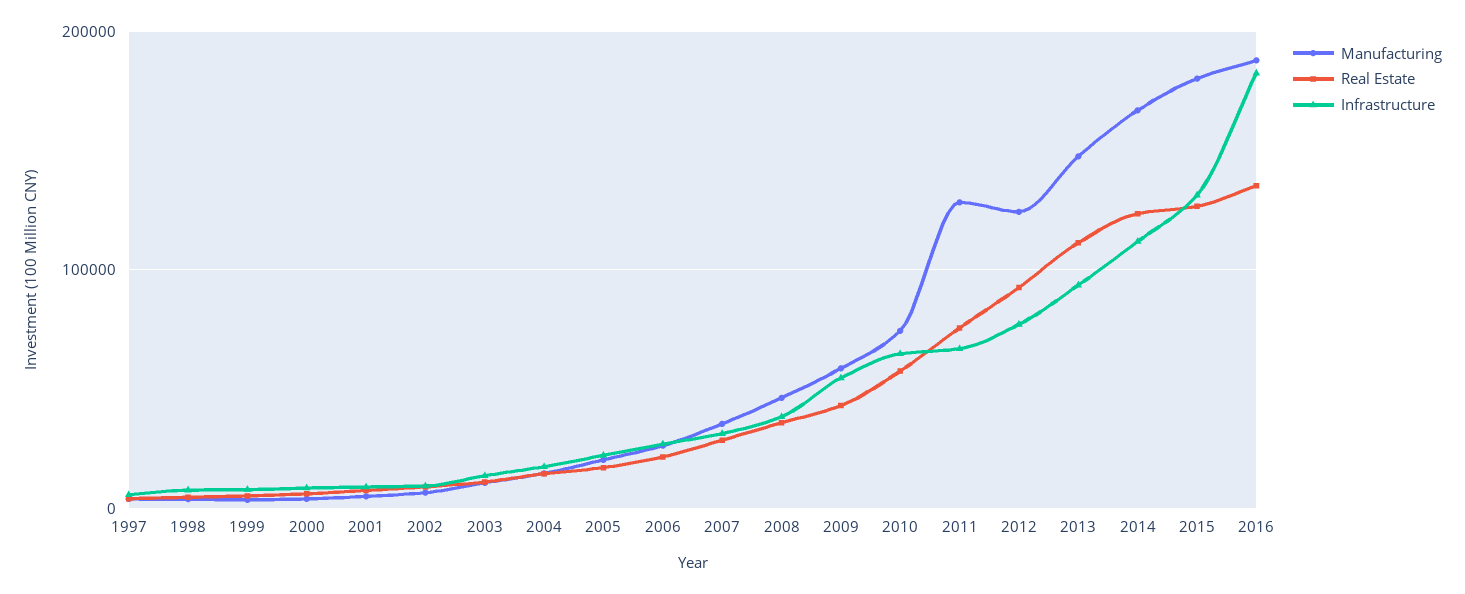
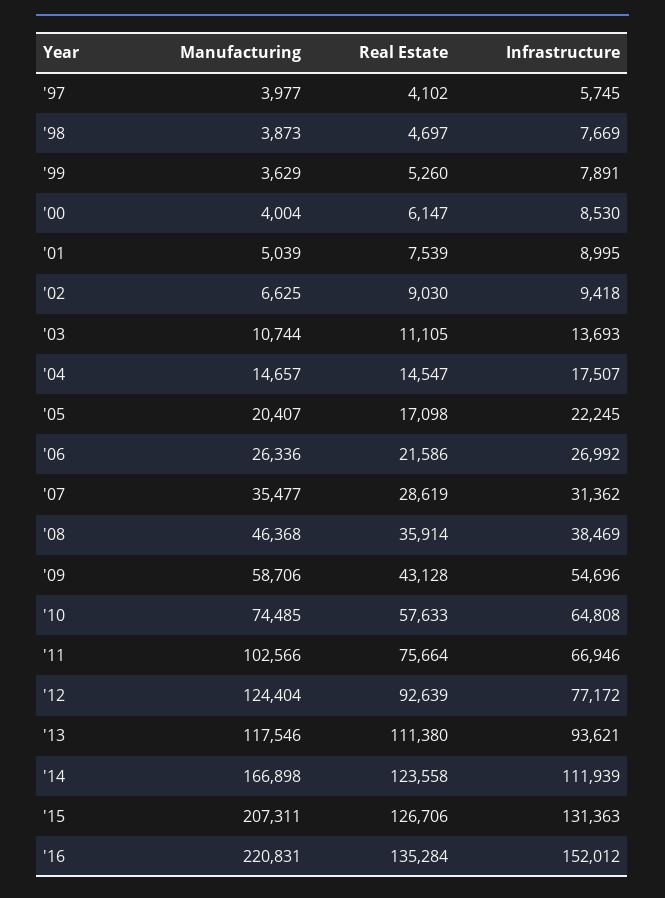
  {
    "Manufacturing": {
      "1997": 3977,
      "1998": 3873,
      "1999": 3629,
      "2000": 4004,
      "2001": 5039,
      "2002": 6625,
      "2003": 10744,
      "2004": 14657,
      "2005": 20407,
      "2006": 26336,
      "2007": 35477,
      "2008": 46368,
      "2009": 58706,
      "2010": 74485,
-     "2011": 130000,
+     "2011": 102566,
      "2012": 124404,
-     "2013": 150000,
+     "2013": 117546,
      "2014": 166898,
-     "2015": 180000,
+     "2015": 207311,
-     "2016": 190000
+     "2016": 220831
    },
    "Real Estate": {
      "1997": 4102,
      "1998": 4697,
      "1999": 5260,
      "2000": 6147,
      "2001": 7539,
      "2002": 9030,
      "2003": 11105,
      "2004": 14547,
      "2005": 17098,
      "2006": 21586,
      "2007": 28619,
      "2008": 35914,
      "2009": 43128,
      "2010": 57633,
      "2011": 75664,
      "2012": 92639,
      "2013": 111380,
      "2014": 123558,
      "2015": 126706,
      "2016": 135284
    },
    "Infrastructure": {
      "1997": 5745,
      "1998": 7669,
      "1999": 7891,
      "2000": 8530,
      "2001": 8995,
      "2002": 9418,
      "2003": 13693,
      "2004": 17507,
      "2005": 22245,
      "2006": 26992,
      "2007": 31362,
      "2008": 38469,
      "2009": 54696,
      "2010": 64808,
      "2011": 66946,
      "2012": 77172,
      "2013": 93621,
      "2014": 111939,
      "2015": 131363,
-     "2016": 180000
+     "2016": 152012
    }
  }

